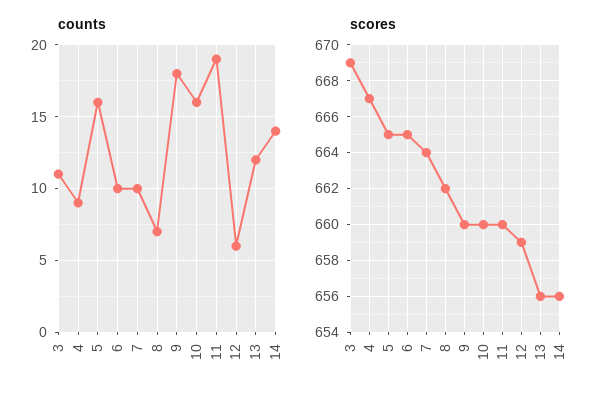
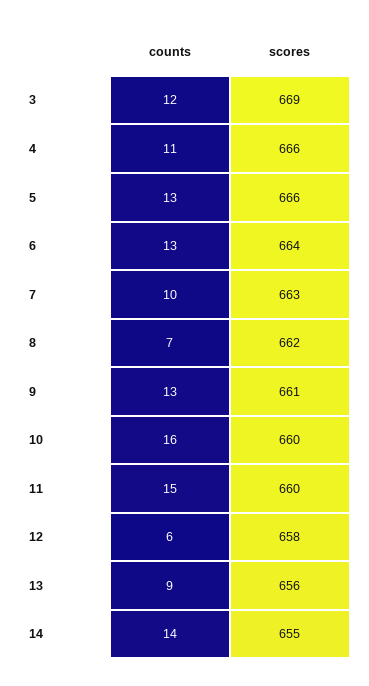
  {
    "counts": {
-     "3": 11,
+     "3": 12,
-     "4": 9,
+     "4": 11,
-     "5": 16,
+     "5": 13,
-     "6": 10,
+     "6": 13,
      "7": 10,
      "8": 7,
-     "9": 18,
+     "9": 13,
      "10": 16,
-     "11": 19,
+     "11": 15,
      "12": 6,
-     "13": 12,
+     "13": 9,
      "14": 14
    },
    "scores": {
      "3": 669,
-     "4": 667,
+     "4": 666,
-     "5": 665,
+     "5": 666,
-     "6": 665,
+     "6": 664,
-     "7": 664,
+     "7": 663,
      "8": 662,
-     "9": 660,
+     "9": 661,
      "10": 660,
      "11": 660,
-     "12": 659,
+     "12": 658,
      "13": 656,
-     "14": 656
+     "14": 655
    }
  }

